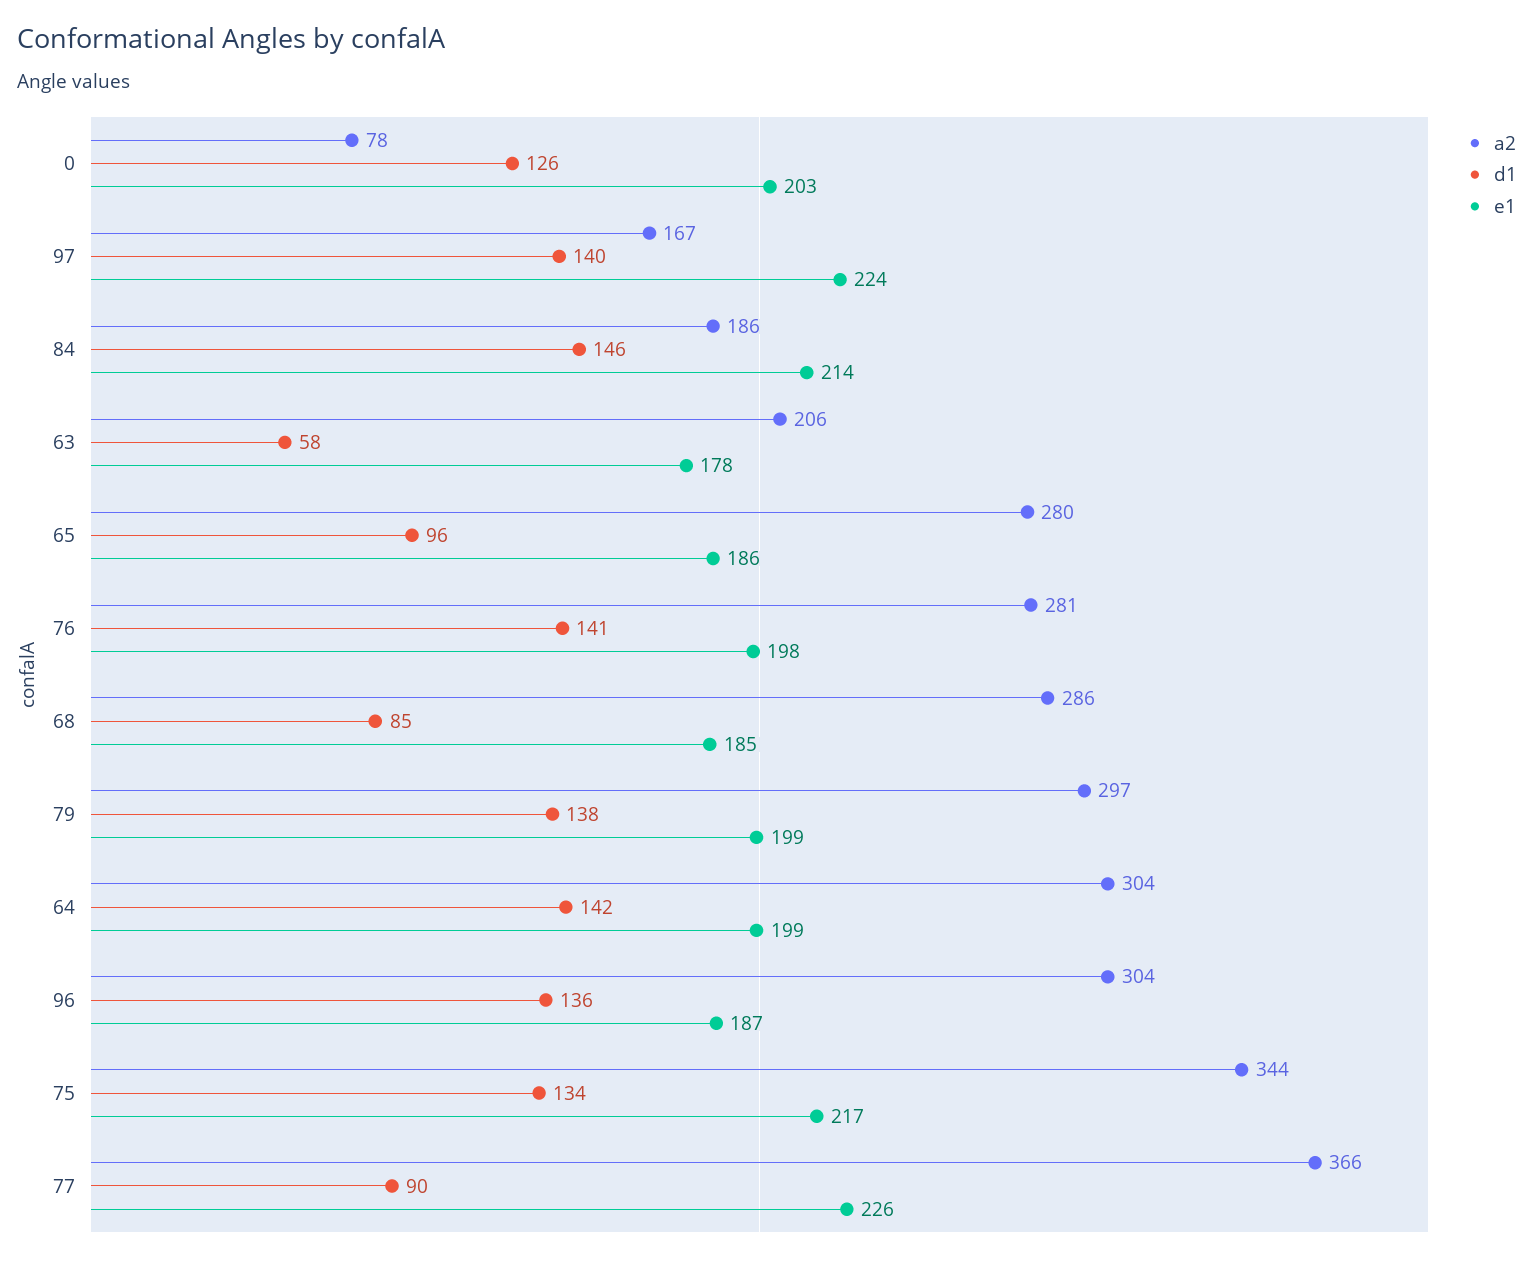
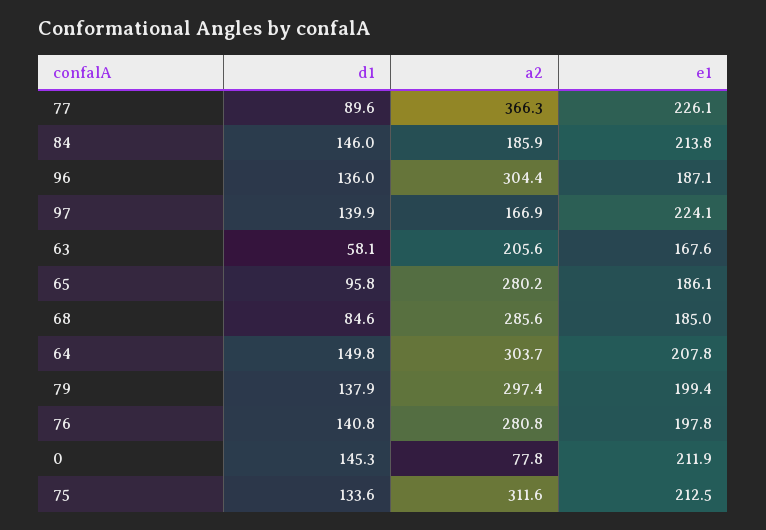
  {
    "a2": {
      "0": 77.8,
      "97": 166.9,
      "84": 185.9,
      "63": 205.6,
      "65": 280.2,
      "76": 280.8,
      "68": 285.6,
      "79": 297.4,
      "64": 303.7,
      "96": 304.4,
-     "75": 344,
+     "75": 311.6,
      "77": 366.3
    },
    "d1": {
-     "0": 126,
+     "0": 145.3,
      "97": 139.9,
      "84": 146,
      "63": 58.1,
      "65": 95.8,
      "76": 140.8,
      "68": 84.6,
      "79": 137.9,
-     "64": 142,
+     "64": 149.8,
      "96": 136,
      "75": 133.6,
      "77": 89.6
    },
    "e1": {
-     "0": 203,
+     "0": 211.9,
      "97": 224.1,
      "84": 213.8,
-     "63": 178,
+     "63": 167.6,
      "65": 186.1,
      "76": 197.8,
      "68": 185,
      "79": 199.4,
-     "64": 199,
+     "64": 207.8,
      "96": 187.1,
-     "75": 217,
+     "75": 212.5,
      "77": 226.1
    }
  }

